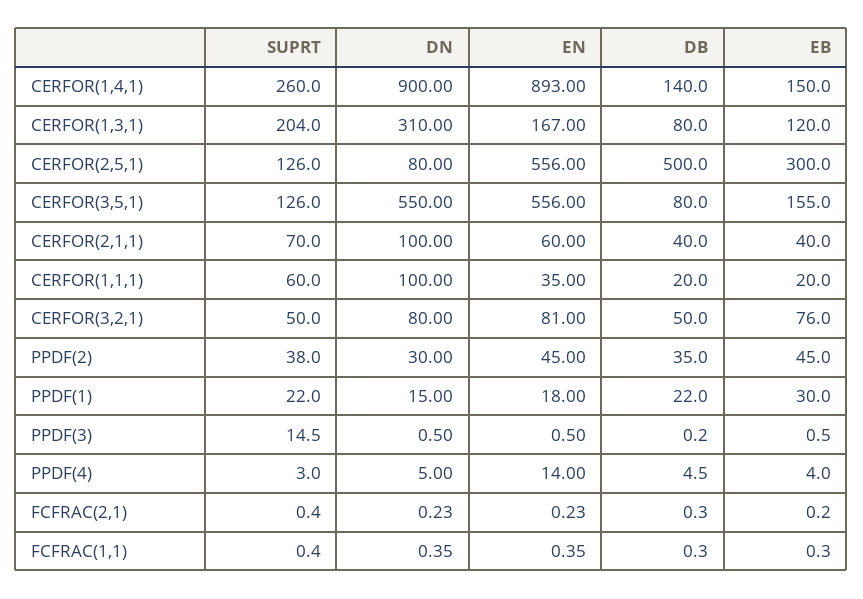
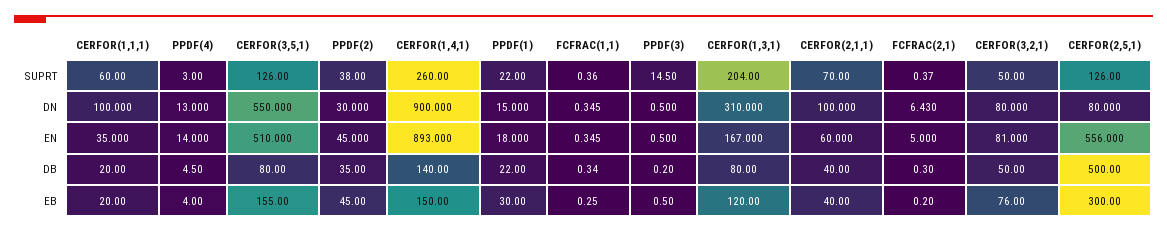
  {
    "SUPRT": {
      "CERFOR(1,4,1)": 260,
      "CERFOR(1,3,1)": 204,
      "CERFOR(2,5,1)": 126,
      "CERFOR(3,5,1)": 126,
      "CERFOR(2,1,1)": 70,
      "CERFOR(1,1,1)": 60,
      "CERFOR(3,2,1)": 50,
      "PPDF(2)": 38,
      "PPDF(1)": 22,
      "PPDF(3)": 14.5,
      "PPDF(4)": 3,
      "FCFRAC(2,1)": 0.37,
      "FCFRAC(1,1)": 0.36
    },
    "DN": {
      "CERFOR(1,4,1)": 900,
      "CERFOR(1,3,1)": 310,
      "CERFOR(2,5,1)": 80,
      "CERFOR(3,5,1)": 550,
      "CERFOR(2,1,1)": 100,
      "CERFOR(1,1,1)": 100,
      "CERFOR(3,2,1)": 80,
      "PPDF(2)": 30,
      "PPDF(1)": 15,
      "PPDF(3)": 0.5,
-     "PPDF(4)": 5,
+     "PPDF(4)": 13,
-     "FCFRAC(2,1)": 0.23,
+     "FCFRAC(2,1)": 6.43,
      "FCFRAC(1,1)": 0.345
    },
    "EN": {
      "CERFOR(1,4,1)": 893,
      "CERFOR(1,3,1)": 167,
      "CERFOR(2,5,1)": 556,
-     "CERFOR(3,5,1)": 556,
+     "CERFOR(3,5,1)": 510,
      "CERFOR(2,1,1)": 60,
      "CERFOR(1,1,1)": 35,
      "CERFOR(3,2,1)": 81,
      "PPDF(2)": 45,
      "PPDF(1)": 18,
      "PPDF(3)": 0.5,
      "PPDF(4)": 14,
-     "FCFRAC(2,1)": 0.23,
+     "FCFRAC(2,1)": 5,
      "FCFRAC(1,1)": 0.345
    },
    "DB": {
      "CERFOR(1,4,1)": 140,
      "CERFOR(1,3,1)": 80,
      "CERFOR(2,5,1)": 500,
      "CERFOR(3,5,1)": 80,
      "CERFOR(2,1,1)": 40,
      "CERFOR(1,1,1)": 20,
      "CERFOR(3,2,1)": 50,
      "PPDF(2)": 35,
      "PPDF(1)": 22,
      "PPDF(3)": 0.2,
      "PPDF(4)": 4.5,
      "FCFRAC(2,1)": 0.3,
      "FCFRAC(1,1)": 0.34
    },
    "EB": {
      "CERFOR(1,4,1)": 150,
      "CERFOR(1,3,1)": 120,
      "CERFOR(2,5,1)": 300,
      "CERFOR(3,5,1)": 155,
      "CERFOR(2,1,1)": 40,
      "CERFOR(1,1,1)": 20,
      "CERFOR(3,2,1)": 76,
      "PPDF(2)": 45,
      "PPDF(1)": 30,
      "PPDF(3)": 0.5,
      "PPDF(4)": 4,
      "FCFRAC(2,1)": 0.2,
      "FCFRAC(1,1)": 0.25
    }
  }

